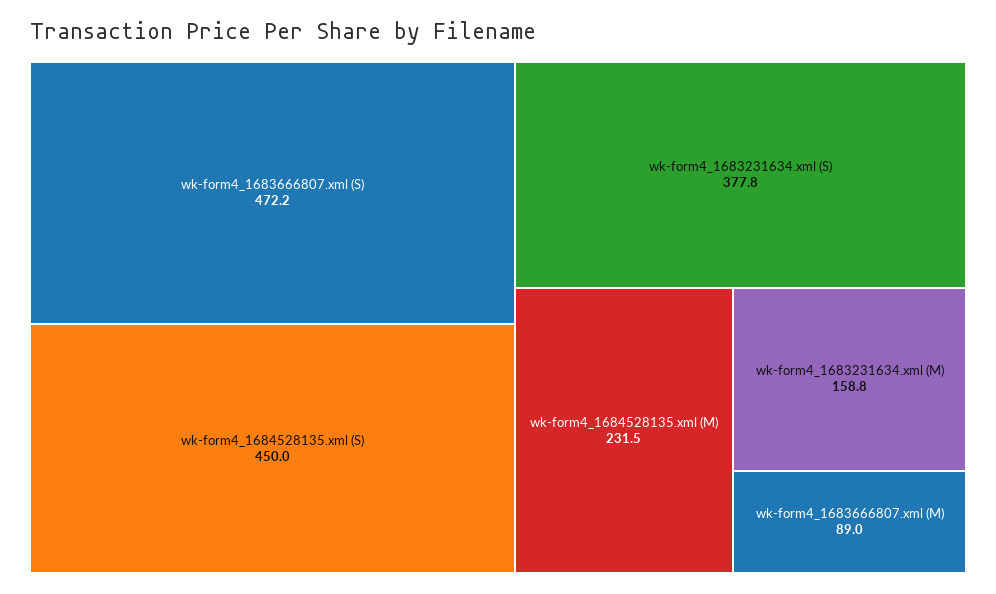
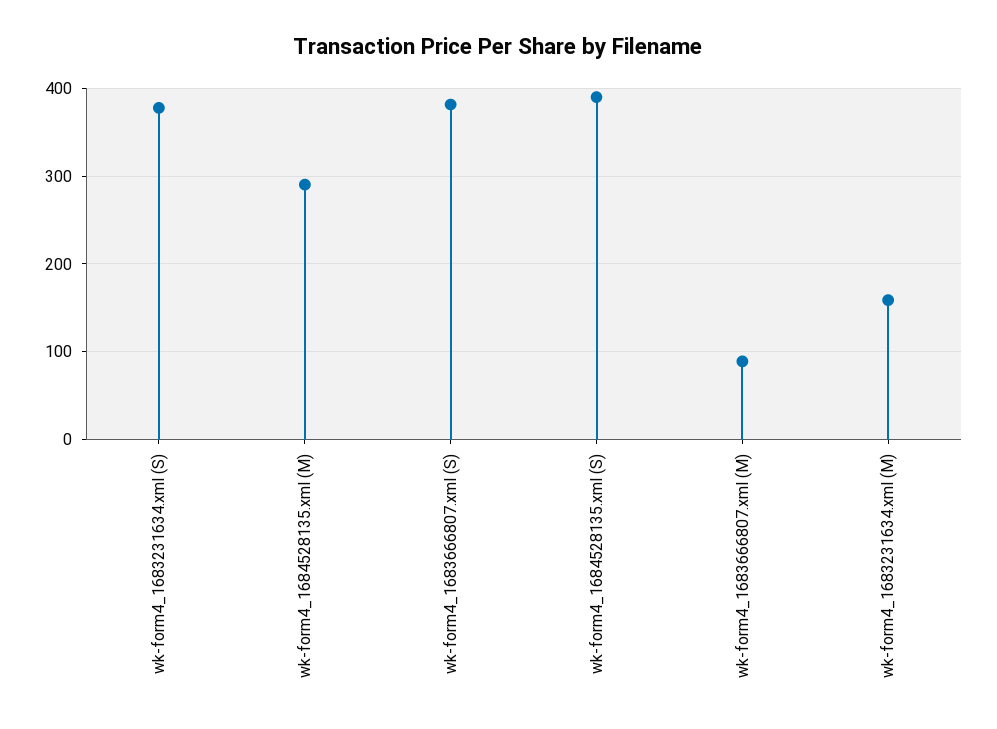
  {
-   "wk-form4_1683666807.xml (S)": 472.2,
+   "wk-form4_1683666807.xml (S)": 380,
-   "wk-form4_1684528135.xml (S)": 450,
+   "wk-form4_1684528135.xml (S)": 390,
    "wk-form4_1683231634.xml (S)": 377.8,
-   "wk-form4_1684528135.xml (M)": 231.5,
+   "wk-form4_1684528135.xml (M)": 290,
    "wk-form4_1683231634.xml (M)": 158.8,
    "wk-form4_1683666807.xml (M)": 89
  }

